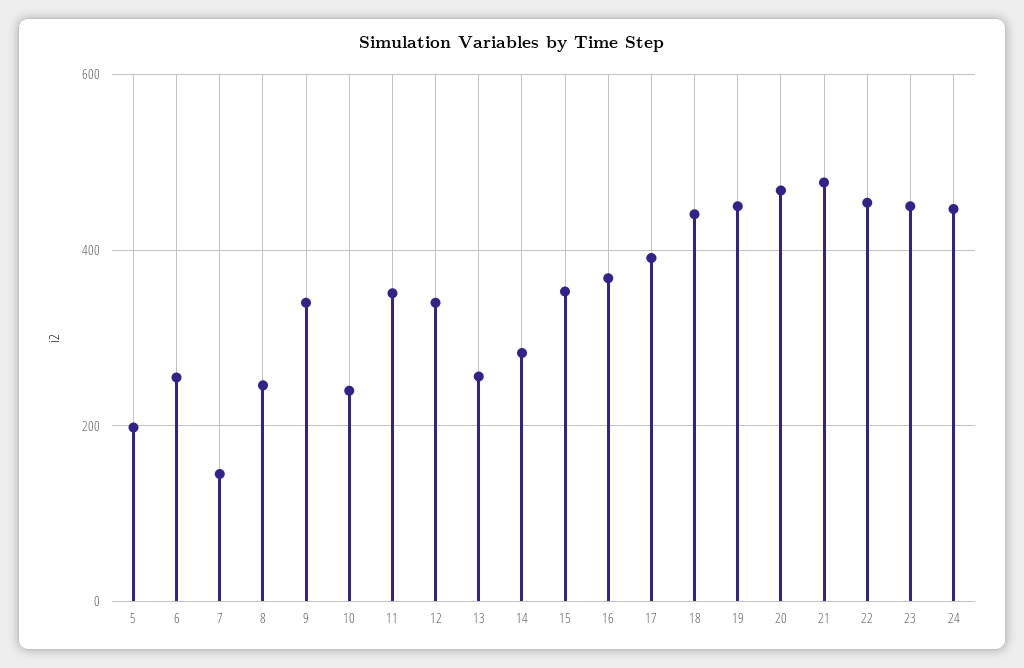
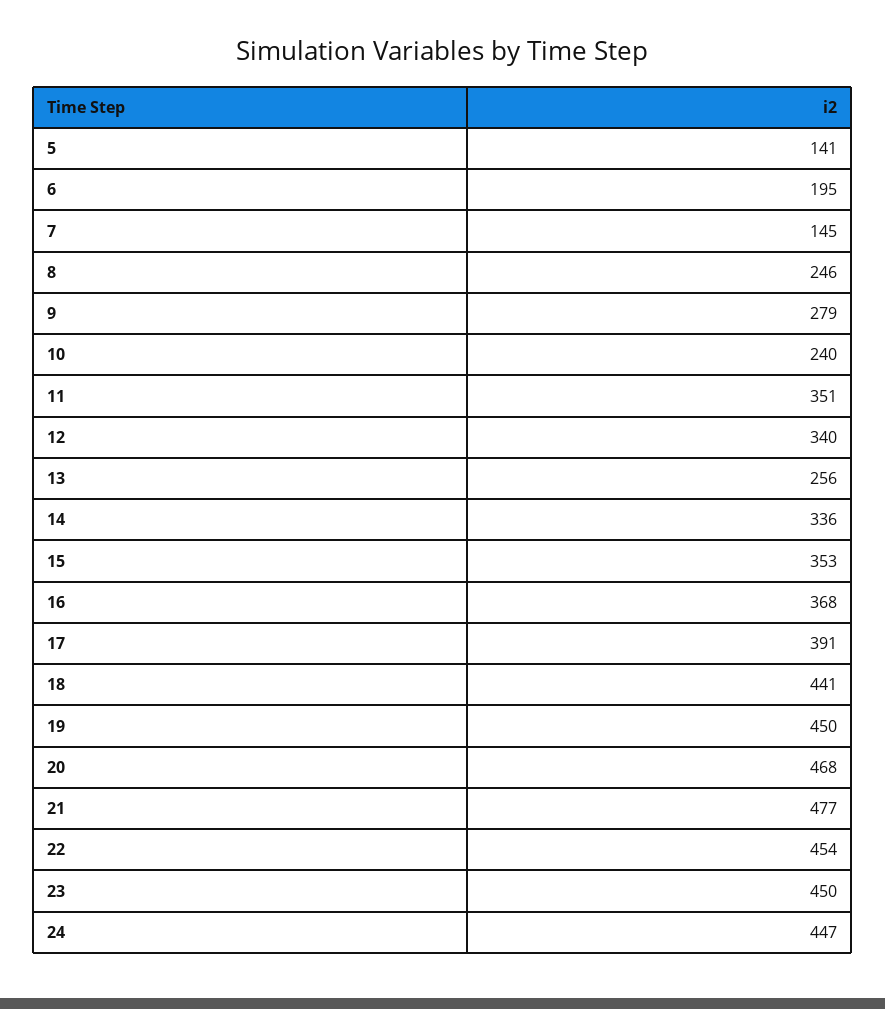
  {
-   "5": 200,
+   "5": 141,
-   "6": 260,
+   "6": 195,
    "7": 145,
    "8": 246,
-   "9": 340,
+   "9": 279,
    "10": 240,
    "11": 351,
    "12": 340,
    "13": 256,
-   "14": 280,
+   "14": 336,
    "15": 353,
    "16": 368,
    "17": 391,
    "18": 441,
    "19": 450,
    "20": 468,
    "21": 477,
    "22": 454,
    "23": 450,
    "24": 447
  }

